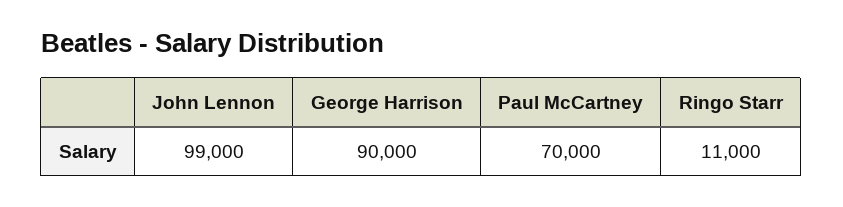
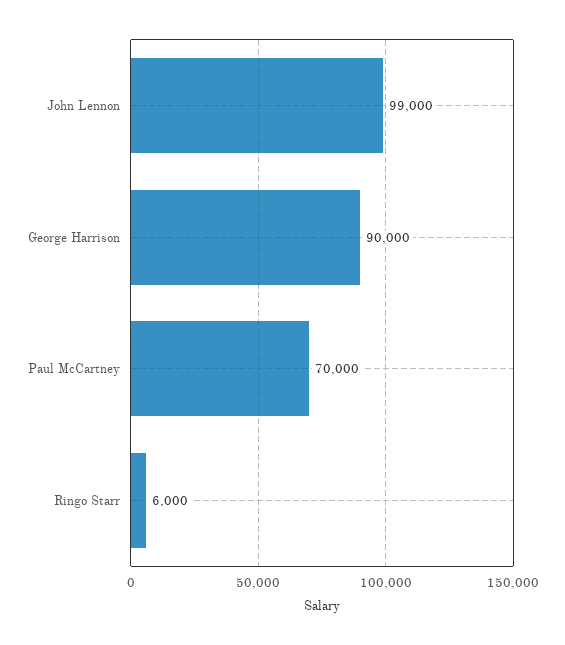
  {
    "John Lennon": 99000,
    "George Harrison": 90000,
    "Paul McCartney": 70000,
-   "Ringo Starr": 11000
+   "Ringo Starr": 6000
  }

